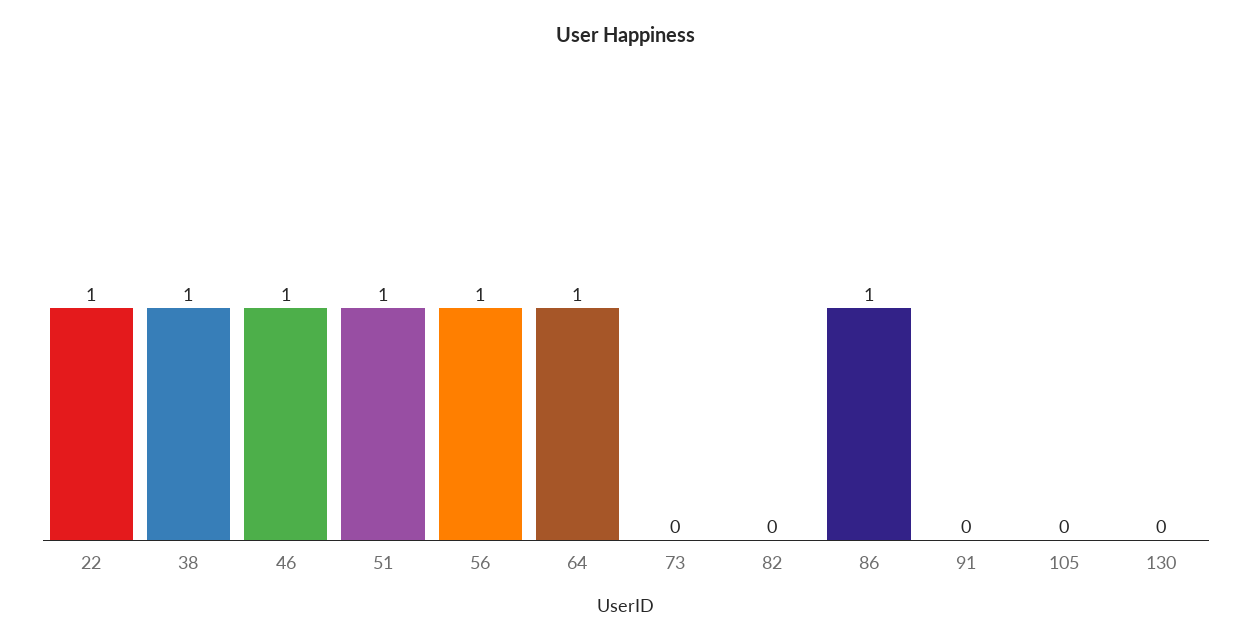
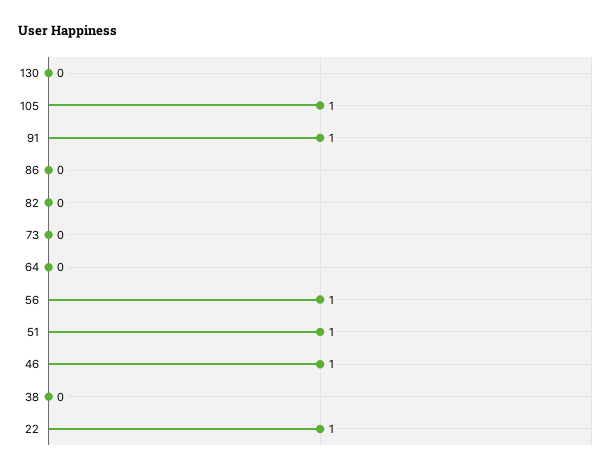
  {
    "22": 1,
-   "38": 1,
+   "38": 0,
    "46": 1,
    "51": 1,
    "56": 1,
-   "64": 1,
+   "64": 0,
    "73": 0,
    "82": 0,
-   "86": 1,
+   "86": 0,
-   "91": 0,
+   "91": 1,
-   "105": 0,
+   "105": 1,
    "130": 0
  }

